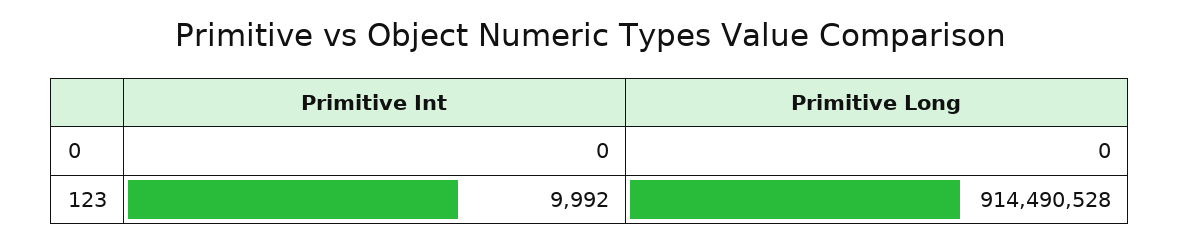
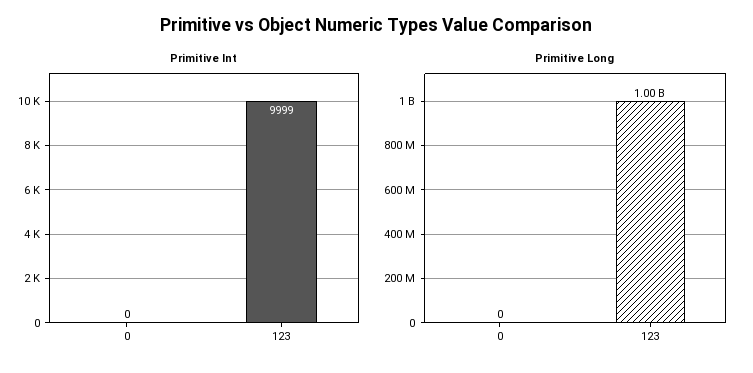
  {
    "Primitive Int": {
      "0": 0,
-     "123": 9992
+     "123": 9999
    },
    "Primitive Long": {
      "0": 0,
-     "123": 914490528
+     "123": 1000000000
    }
  }

